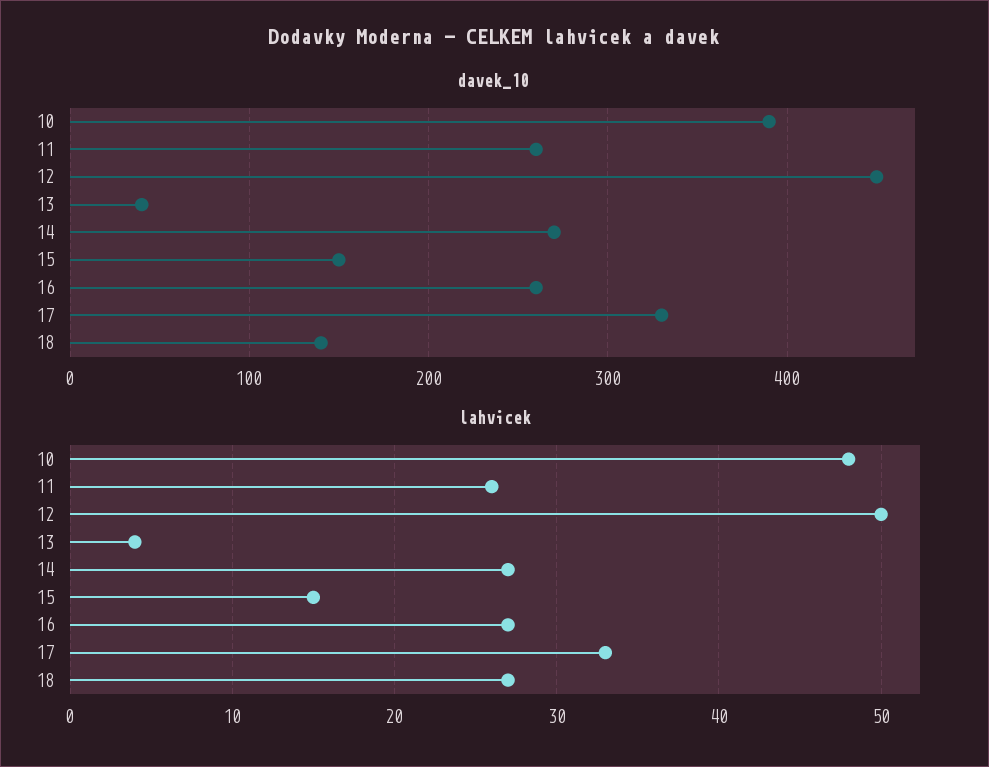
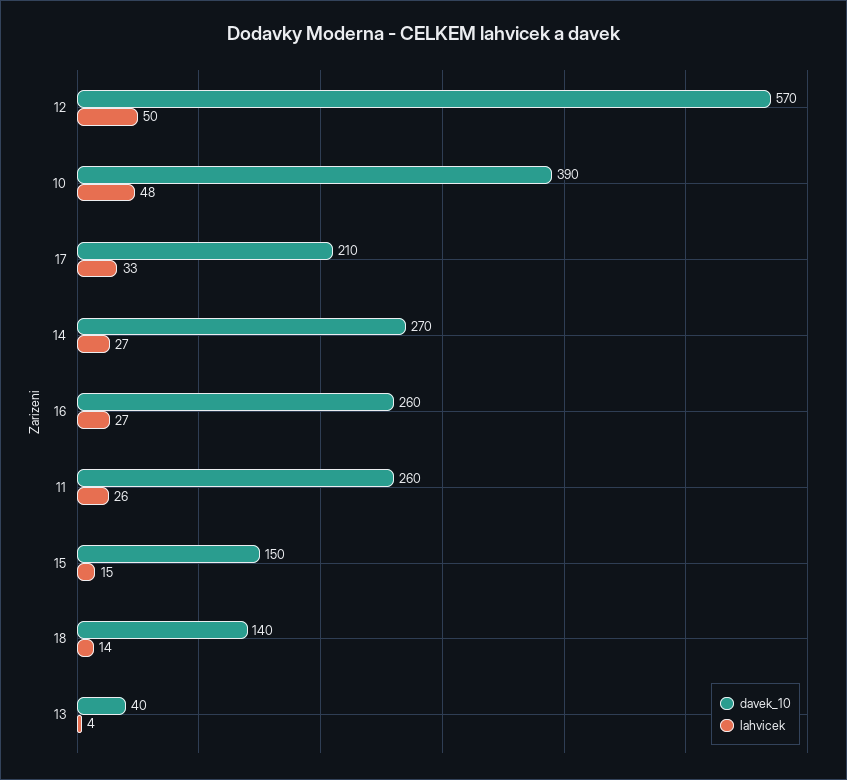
  {
    "davek_10": {
      "10": 390,
      "11": 260,
-     "12": 450,
+     "12": 570,
      "13": 40,
      "14": 270,
      "15": 150,
      "16": 260,
-     "17": 330,
+     "17": 210,
      "18": 140
    },
    "lahvicek": {
      "10": 48,
      "11": 26,
      "12": 50,
      "13": 4,
      "14": 27,
      "15": 15,
      "16": 27,
      "17": 33,
-     "18": 27
+     "18": 14
    }
  }

